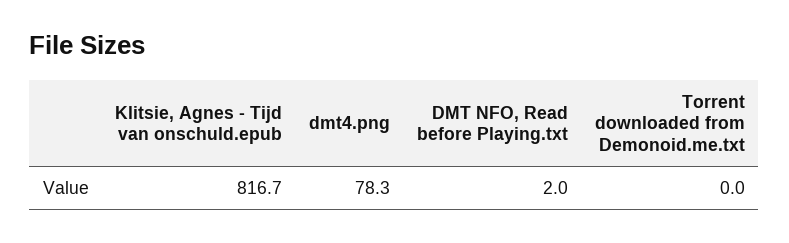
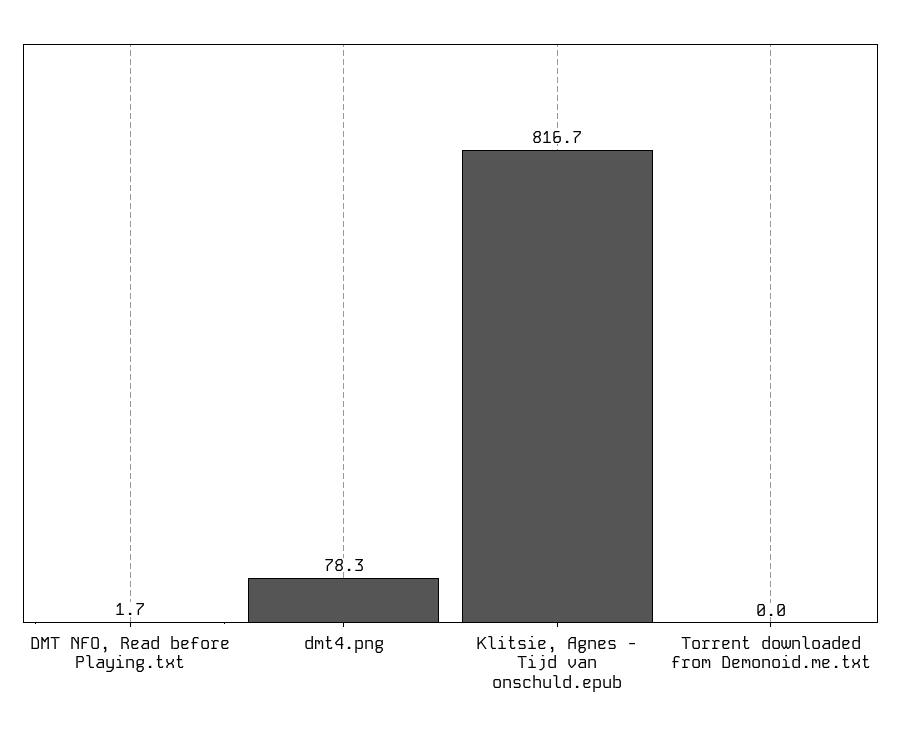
  {
    "Klitsie, Agnes - Tijd van onschuld.epub": 816.7,
    "dmt4.png": 78.3,
-   "DMT NFO, Read before Playing.txt": 2,
+   "DMT NFO, Read before Playing.txt": 1.7,
    "Torrent downloaded from Demonoid.me.txt": 0
  }

